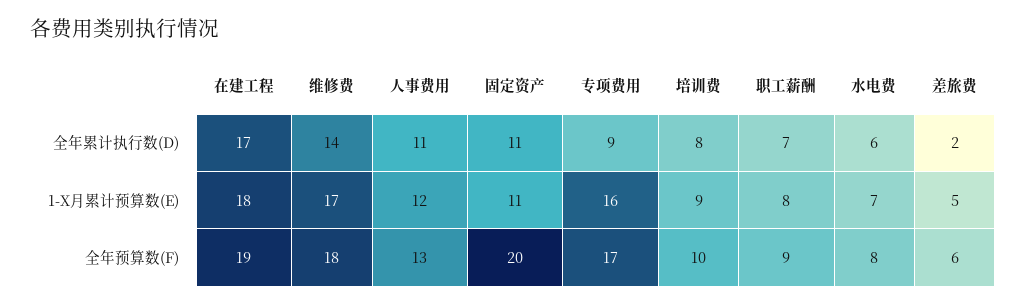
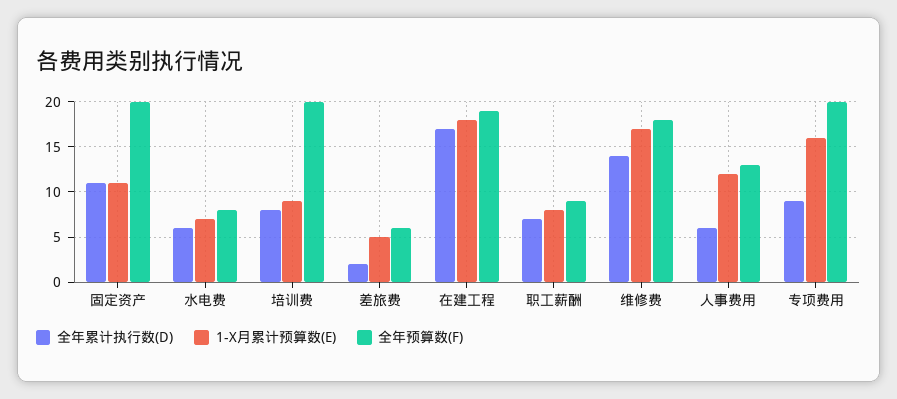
  {
    "全年累计执行数(D)": {
      "在建工程": 17,
      "维修费": 14,
-     "人事费用": 11,
+     "人事费用": 6,
      "固定资产": 11,
      "专项费用": 9,
      "培训费": 8,
      "职工薪酬": 7,
      "水电费": 6,
      "差旅费": 2
    },
    "1-X月累计预算数(E)": {
      "在建工程": 18,
      "维修费": 17,
      "人事费用": 12,
      "固定资产": 11,
      "专项费用": 16,
      "培训费": 9,
      "职工薪酬": 8,
      "水电费": 7,
      "差旅费": 5
    },
    "全年预算数(F)": {
      "在建工程": 19,
      "维修费": 18,
      "人事费用": 13,
      "固定资产": 20,
-     "专项费用": 17,
+     "专项费用": 20,
-     "培训费": 10,
+     "培训费": 20,
      "职工薪酬": 9,
      "水电费": 8,
      "差旅费": 6
    }
  }

